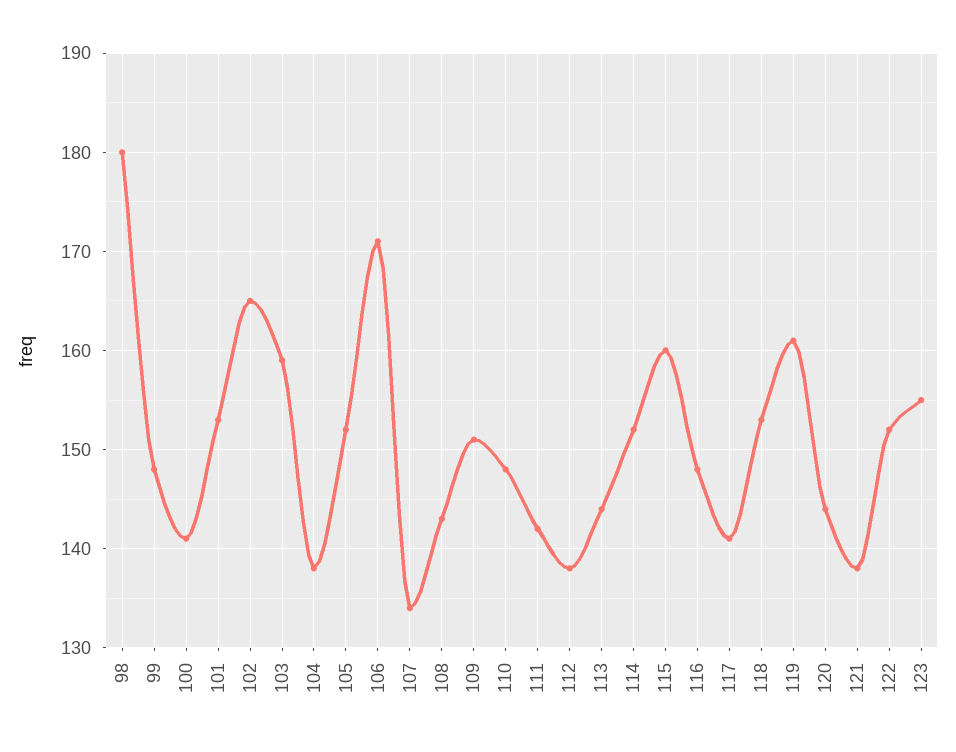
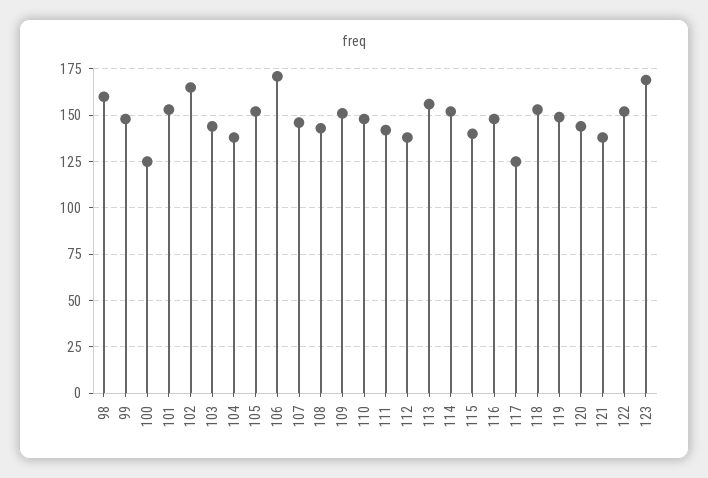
  {
-   "98": 180,
+   "98": 160,
    "99": 148,
-   "100": 141,
+   "100": 125,
    "101": 153,
    "102": 165,
-   "103": 159,
+   "103": 145,
    "104": 138,
    "105": 152,
    "106": 171,
-   "107": 134,
+   "107": 145,
    "108": 143,
    "109": 151,
    "110": 148,
    "111": 142,
    "112": 138,
-   "113": 144,
+   "113": 155,
    "114": 152,
-   "115": 160,
+   "115": 140,
    "116": 148,
-   "117": 141,
+   "117": 125,
    "118": 153,
-   "119": 161,
+   "119": 150,
    "120": 144,
    "121": 138,
    "122": 152,
-   "123": 155
+   "123": 170
  }

